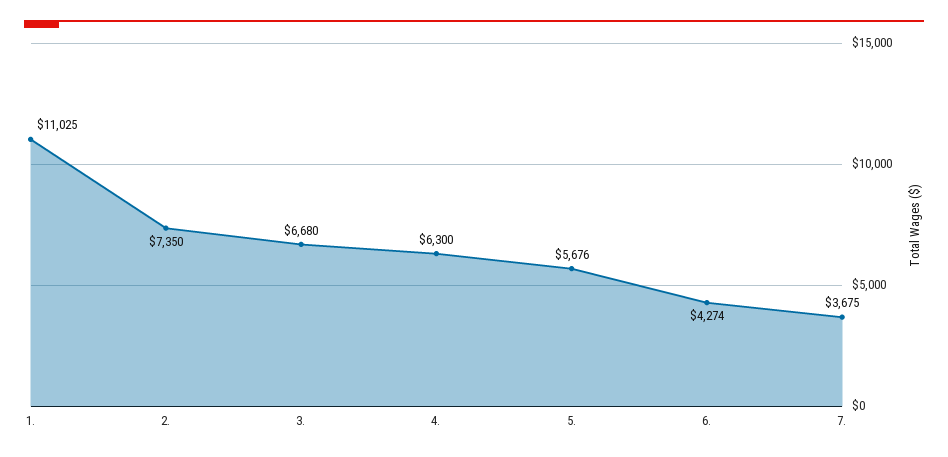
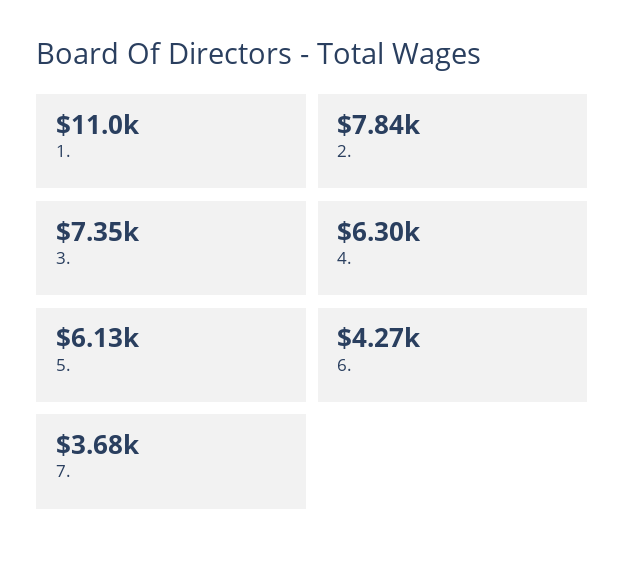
  {
    "1.": 11025,
-   "2.": 7350,
+   "2.": 7840,
-   "3.": 6680,
+   "3.": 7350,
    "4.": 6300,
-   "5.": 5676,
+   "5.": 6130,
    "6.": 4274,
    "7.": 3675
  }

